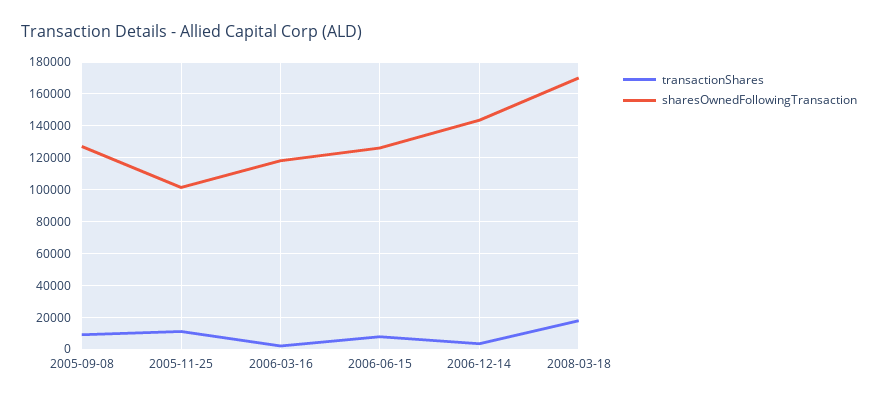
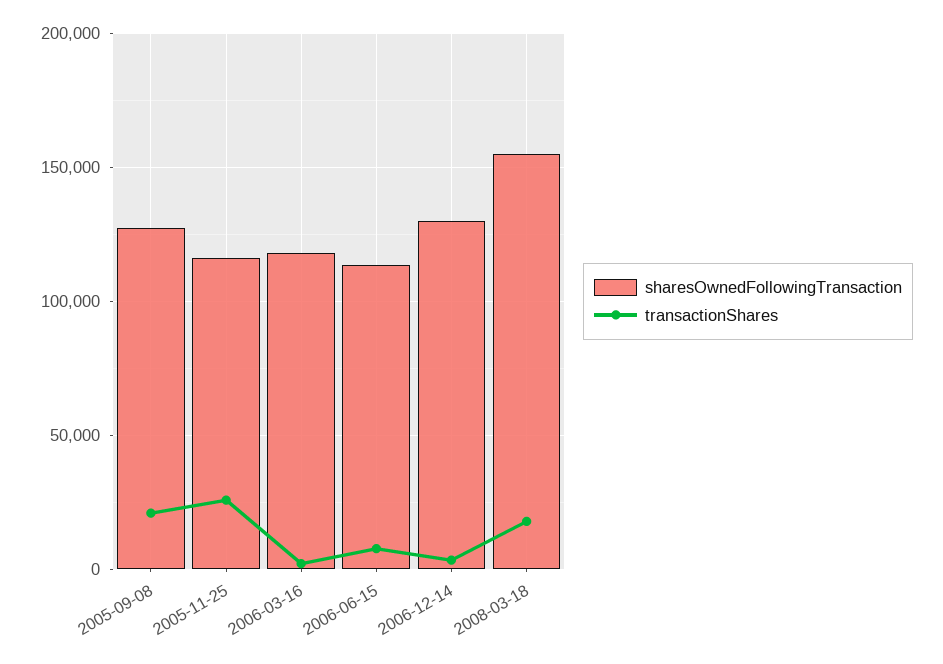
  {
    "transactionShares": {
-     "2005-09-08": 10000,
+     "2005-09-08": 20000,
-     "2005-11-25": 10000,
+     "2005-11-25": 25000,
      "2006-03-16": 0,
      "2006-06-15": 10000,
      "2006-12-14": 5000,
      "2008-03-18": 20000
    },
    "sharesOwnedFollowingTransaction": {
      "2005-09-08": 125000,
-     "2005-11-25": 100000,
+     "2005-11-25": 115000,
      "2006-03-16": 120000,
-     "2006-06-15": 125000,
+     "2006-06-15": 115000,
-     "2006-12-14": 145000,
+     "2006-12-14": 130000,
-     "2008-03-18": 170000
+     "2008-03-18": 155000
    }
  }

